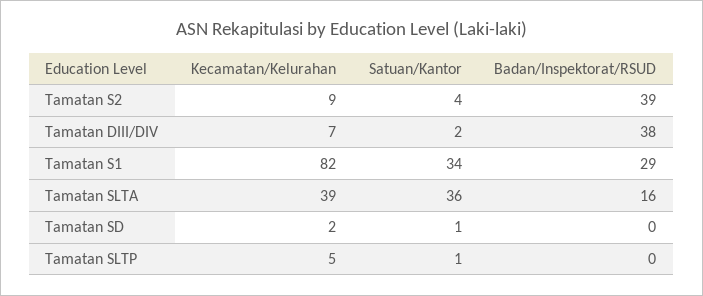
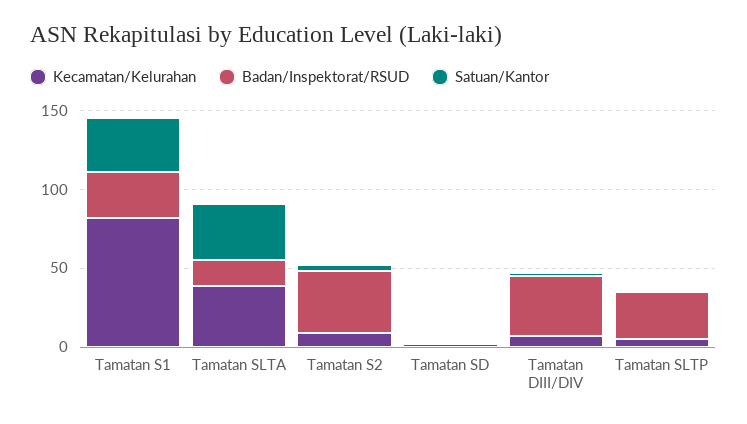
  {
    "Kecamatan/Kelurahan": {
      "Tamatan S2": 9,
      "Tamatan DIII/DIV": 7,
      "Tamatan S1": 82,
      "Tamatan SLTA": 39,
      "Tamatan SD": 2,
      "Tamatan SLTP": 5
    },
    "Satuan/Kantor": {
      "Tamatan S2": 4,
      "Tamatan DIII/DIV": 2,
      "Tamatan S1": 34,
      "Tamatan SLTA": 36,
      "Tamatan SD": 1,
      "Tamatan SLTP": 1
    },
    "Badan/Inspektorat/RSUD": {
      "Tamatan S2": 39,
      "Tamatan DIII/DIV": 38,
      "Tamatan S1": 29,
      "Tamatan SLTA": 16,
      "Tamatan SD": 0,
-     "Tamatan SLTP": 0
+     "Tamatan SLTP": 30
    }
  }

